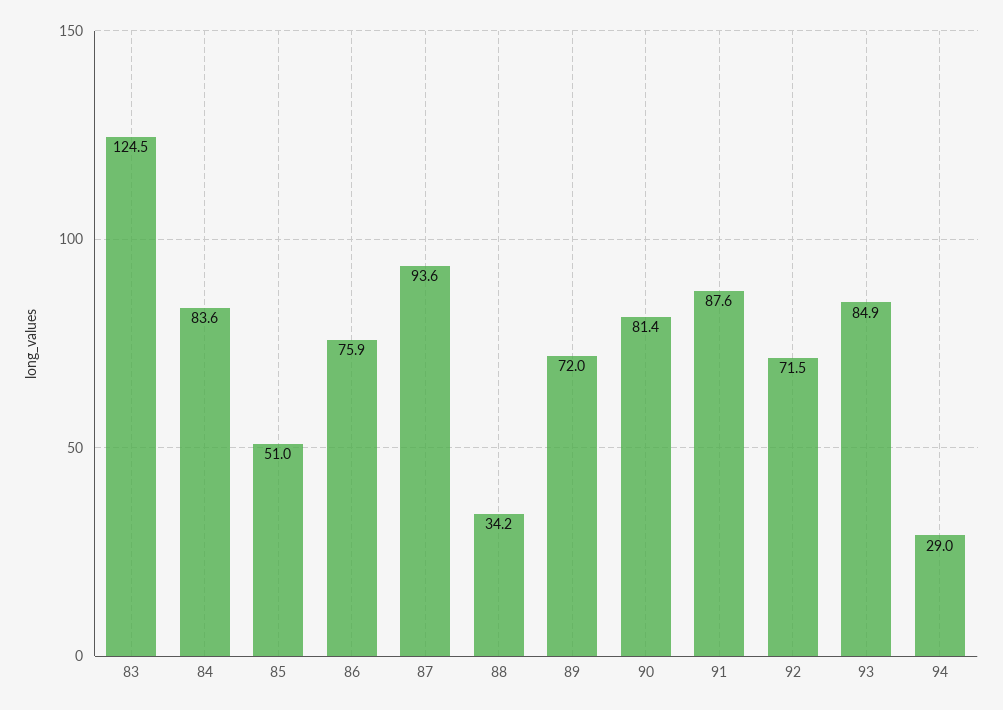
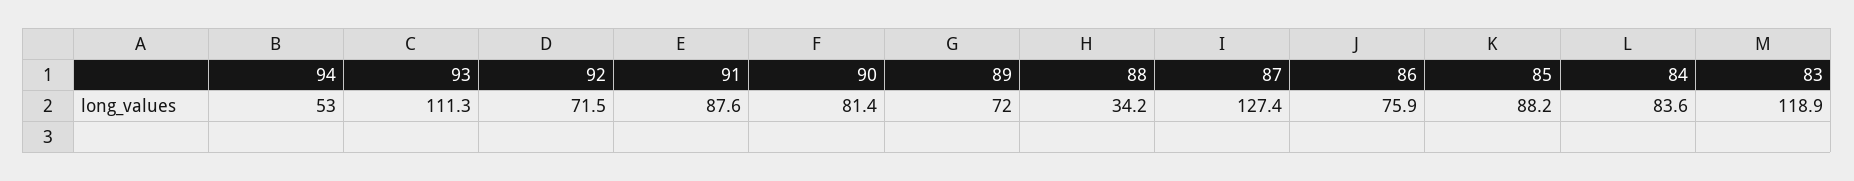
  {
-   "83": 124.5,
+   "83": 118.9,
    "84": 83.6,
-   "85": 51,
+   "85": 88.2,
    "86": 75.9,
-   "87": 93.6,
+   "87": 127.4,
    "88": 34.2,
    "89": 72,
    "90": 81.4,
    "91": 87.6,
    "92": 71.5,
-   "93": 84.9,
+   "93": 111.3,
-   "94": 29
+   "94": 53
  }

